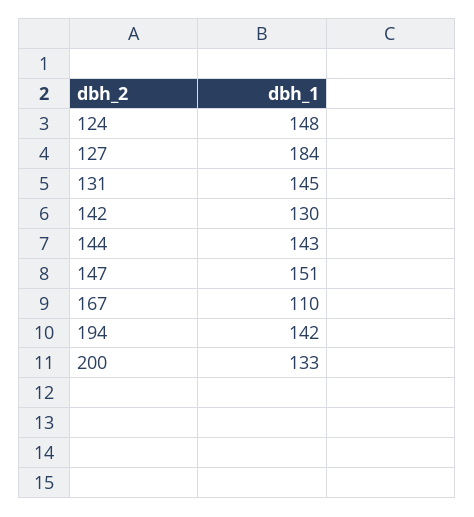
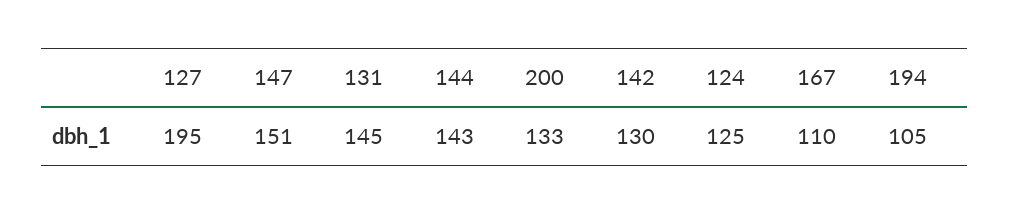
  {
-   "124": 148,
+   "124": 125,
-   "127": 184,
+   "127": 195,
    "131": 145,
    "142": 130,
    "144": 143,
    "147": 151,
    "167": 110,
-   "194": 142,
+   "194": 105,
    "200": 133
  }

